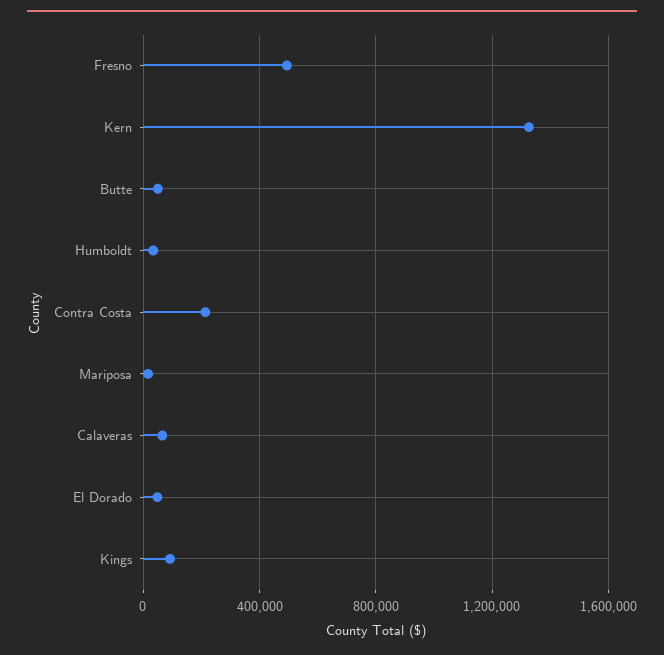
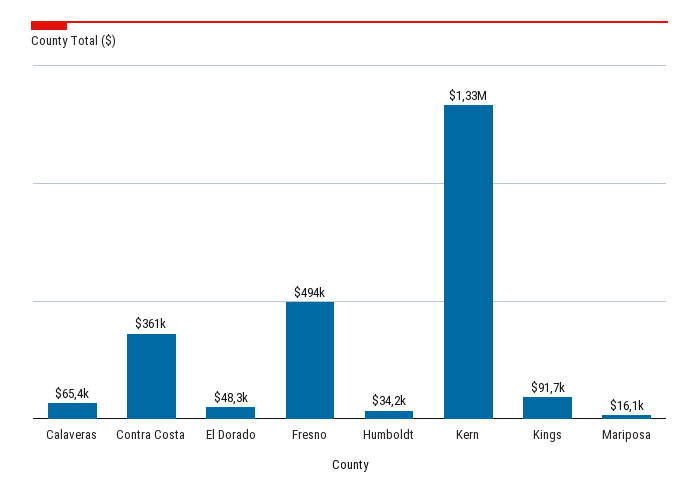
  {
    "Fresno": 494000,
    "Kern": 1330000,
-   "Butte": 50000,
    "Humboldt": 34200,
-   "Contra Costa": 200000,
+   "Contra Costa": 361000,
    "Mariposa": 16100,
    "Calaveras": 65400,
    "El Dorado": 48300,
    "Kings": 91700
  }

